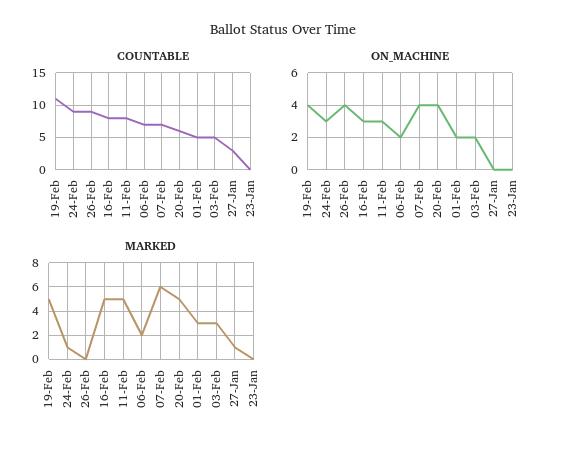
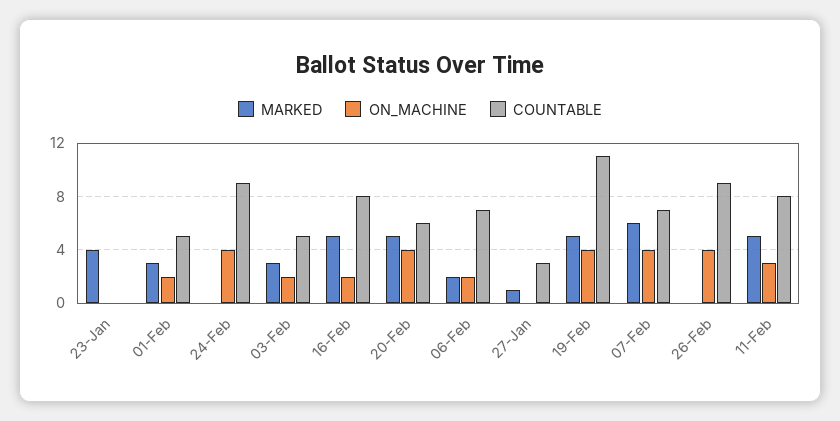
  {
    "COUNTABLE": {
      "19-Feb": 11,
      "24-Feb": 9,
      "26-Feb": 9,
      "16-Feb": 8,
      "11-Feb": 8,
      "06-Feb": 7,
      "07-Feb": 7,
      "20-Feb": 6,
      "01-Feb": 5,
      "03-Feb": 5,
      "27-Jan": 3,
      "23-Jan": 0
    },
    "ON_MACHINE": {
      "19-Feb": 4,
-     "24-Feb": 3,
+     "24-Feb": 4,
      "26-Feb": 4,
-     "16-Feb": 3,
+     "16-Feb": 2,
      "11-Feb": 3,
      "06-Feb": 2,
      "07-Feb": 4,
      "20-Feb": 4,
      "01-Feb": 2,
      "03-Feb": 2,
      "27-Jan": 0,
      "23-Jan": 0
    },
    "MARKED": {
      "19-Feb": 5,
-     "24-Feb": 1,
+     "24-Feb": 0,
      "26-Feb": 0,
      "16-Feb": 5,
      "11-Feb": 5,
      "06-Feb": 2,
      "07-Feb": 6,
      "20-Feb": 5,
      "01-Feb": 3,
      "03-Feb": 3,
      "27-Jan": 1,
-     "23-Jan": 0
+     "23-Jan": 4
    }
  }

